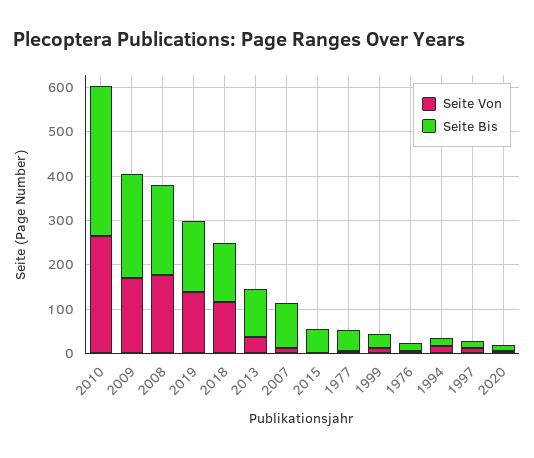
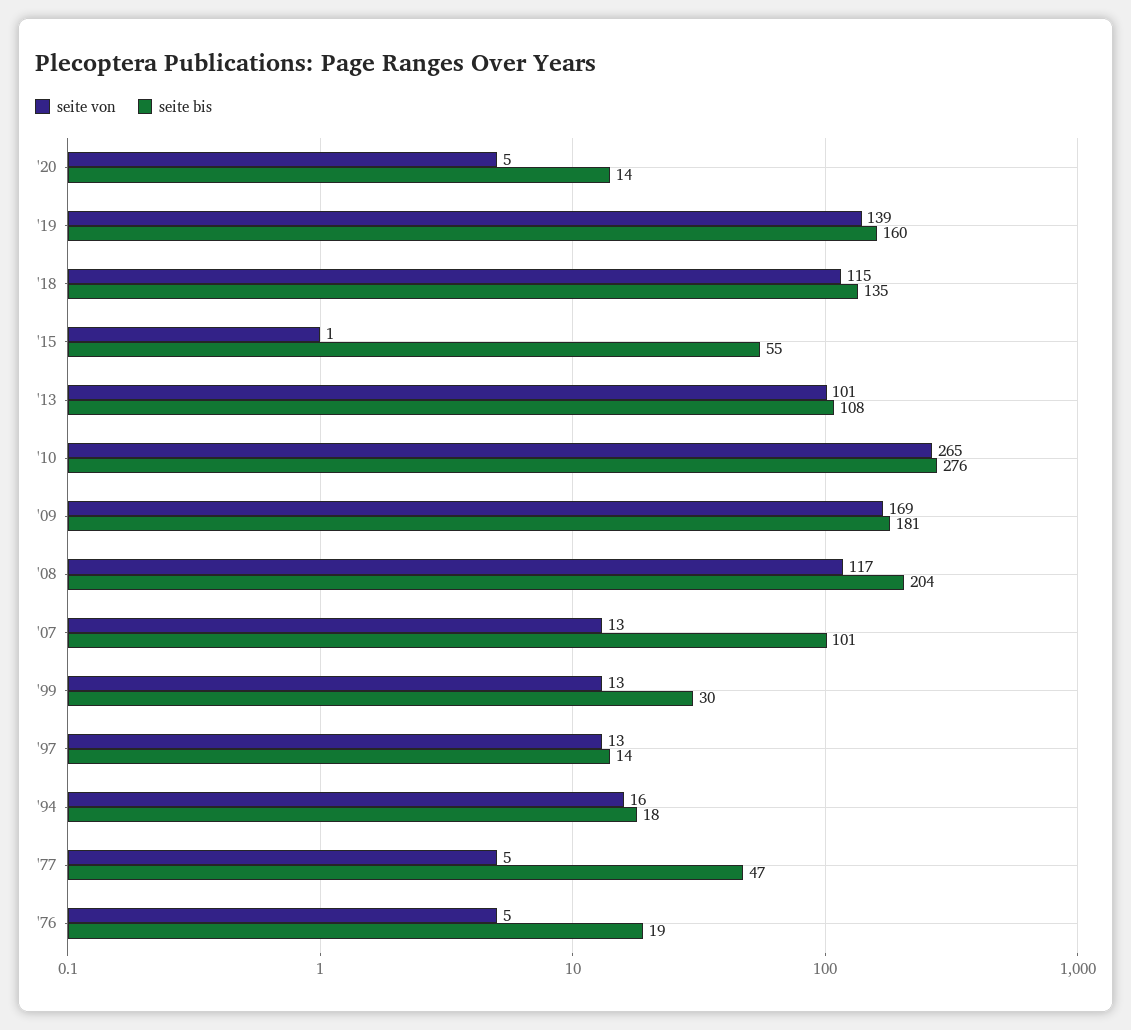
  {
    "Seite Von": {
      "2010": 265,
      "2009": 169,
-     "2008": 180,
+     "2008": 117,
      "2019": 139,
      "2018": 115,
-     "2013": 40,
+     "2013": 101,
      "2007": 13,
      "2015": 1,
      "1977": 5,
      "1999": 13,
      "1976": 5,
      "1994": 16,
      "1997": 13,
      "2020": 5
    },
    "Seite Bis": {
-     "2010": 340,
+     "2010": 276,
-     "2009": 240,
+     "2009": 181,
      "2008": 204,
      "2019": 160,
      "2018": 135,
      "2013": 108,
      "2007": 101,
      "2015": 55,
      "1977": 47,
      "1999": 30,
      "1976": 19,
      "1994": 18,
      "1997": 14,
      "2020": 14
    }
  }

